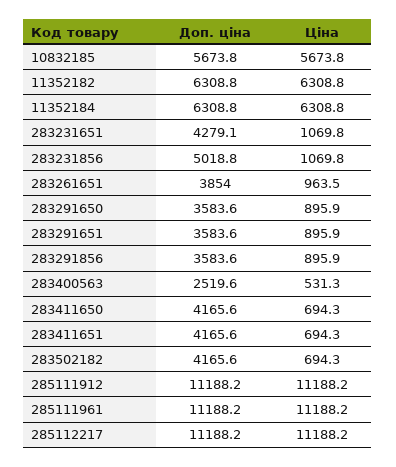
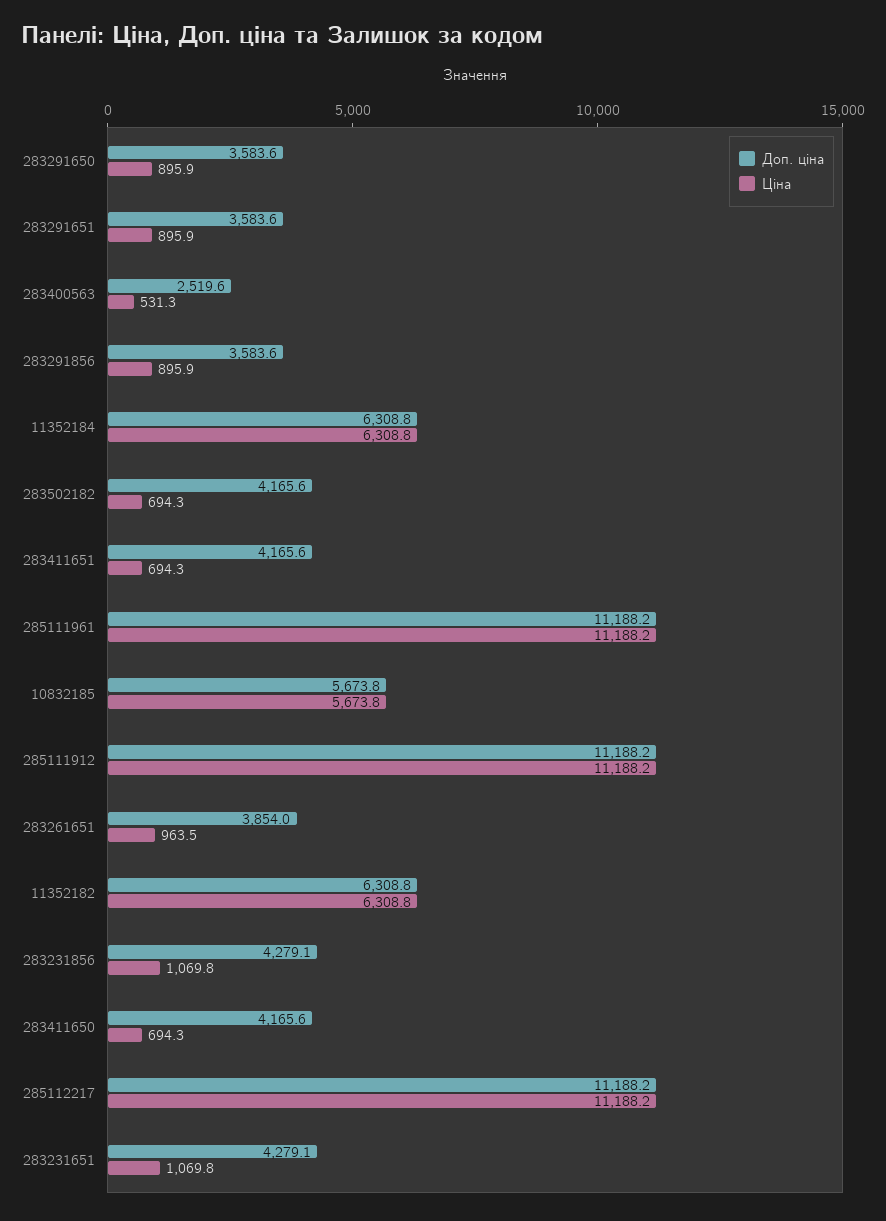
  {
    "Доп. ціна": {
      "10832185": 5673.8,
      "11352182": 6308.8,
      "11352184": 6308.8,
      "283231651": 4279.1,
-     "283231856": 5018.8,
+     "283231856": 4279.1,
      "283261651": 3854,
      "283291650": 3583.6,
      "283291651": 3583.6,
      "283291856": 3583.6,
      "283400563": 2519.6,
      "283411650": 4165.6,
      "283411651": 4165.6,
      "283502182": 4165.6,
      "285111912": 11188.2,
      "285111961": 11188.2,
      "285112217": 11188.2
    },
    "Ціна": {
      "10832185": 5673.8,
      "11352182": 6308.8,
      "11352184": 6308.8,
      "283231651": 1069.8,
      "283231856": 1069.8,
      "283261651": 963.5,
      "283291650": 895.9,
      "283291651": 895.9,
      "283291856": 895.9,
      "283400563": 531.3,
      "283411650": 694.3,
      "283411651": 694.3,
      "283502182": 694.3,
      "285111912": 11188.2,
      "285111961": 11188.2,
      "285112217": 11188.2
    }
  }

